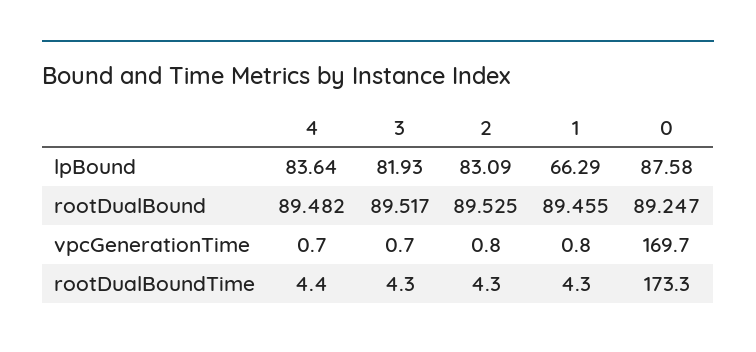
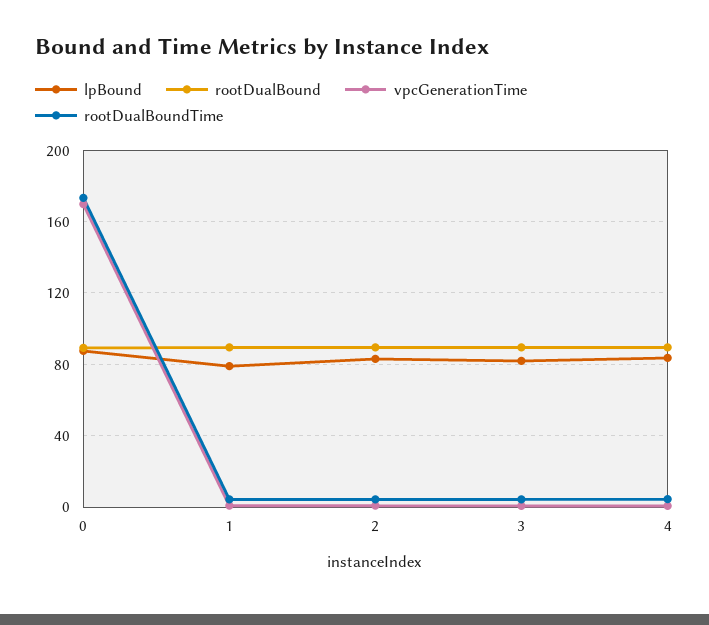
  {
    "lpBound": {
      "4": 83.64,
      "3": 81.93,
      "2": 83.09,
-     "1": 66.29,
+     "1": 80,
      "0": 87.58
    },
    "rootDualBound": {
      "4": 89.482,
      "3": 89.517,
      "2": 89.525,
      "1": 89.455,
      "0": 89.247
    },
    "vpcGenerationTime": {
      "4": 0.7,
      "3": 0.7,
      "2": 0.8,
      "1": 0.8,
      "0": 169.7
    },
    "rootDualBoundTime": {
      "4": 4.4,
      "3": 4.3,
      "2": 4.3,
      "1": 4.3,
      "0": 173.3
    }
  }

